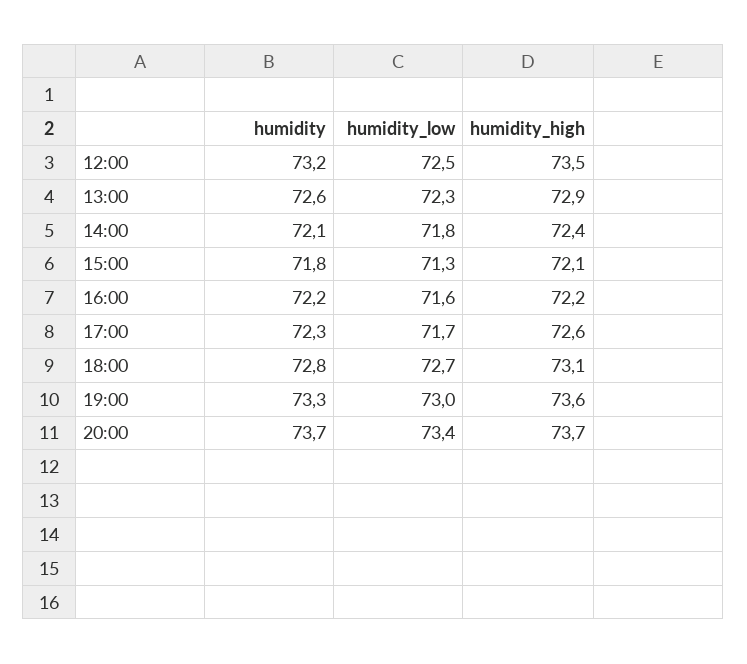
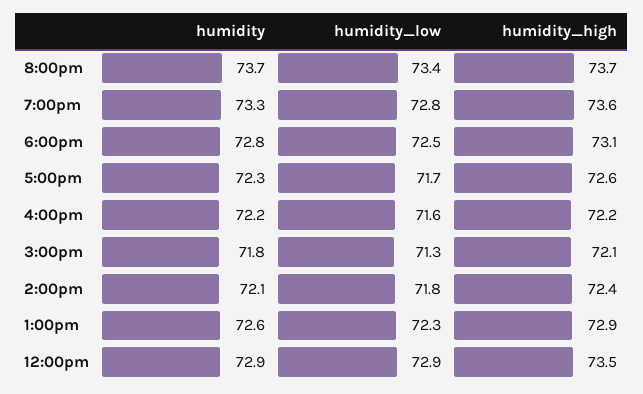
  {
    "humidity": {
-     "12:00": 73.2,
+     "12:00": 72.9,
      "13:00": 72.6,
      "14:00": 72.1,
      "15:00": 71.8,
      "16:00": 72.2,
      "17:00": 72.3,
      "18:00": 72.8,
      "19:00": 73.3,
      "20:00": 73.7
    },
    "humidity_low": {
-     "12:00": 72.5,
+     "12:00": 72.9,
      "13:00": 72.3,
      "14:00": 71.8,
      "15:00": 71.3,
      "16:00": 71.6,
      "17:00": 71.7,
-     "18:00": 72.7,
+     "18:00": 72.5,
-     "19:00": 73,
+     "19:00": 72.8,
      "20:00": 73.4
    },
    "humidity_high": {
      "12:00": 73.5,
      "13:00": 72.9,
      "14:00": 72.4,
      "15:00": 72.1,
      "16:00": 72.2,
      "17:00": 72.6,
      "18:00": 73.1,
      "19:00": 73.6,
      "20:00": 73.7
    }
  }

